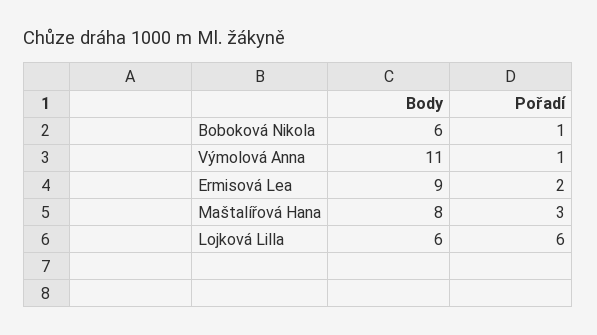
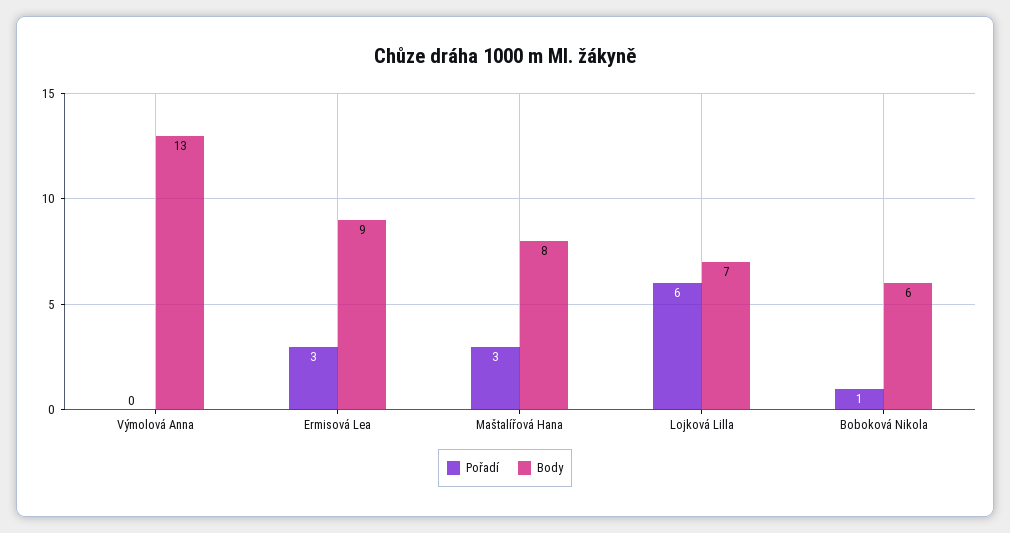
  {
    "Body": {
      "Boboková Nikola": 6,
-     "Výmolová Anna": 11,
+     "Výmolová Anna": 13,
      "Ermisová Lea": 9,
      "Maštalířová Hana": 8,
-     "Lojková Lilla": 6
+     "Lojková Lilla": 7
    },
    "Pořadí": {
      "Boboková Nikola": 1,
-     "Výmolová Anna": 1,
+     "Výmolová Anna": 0,
-     "Ermisová Lea": 2,
+     "Ermisová Lea": 3,
      "Maštalířová Hana": 3,
      "Lojková Lilla": 6
    }
  }

